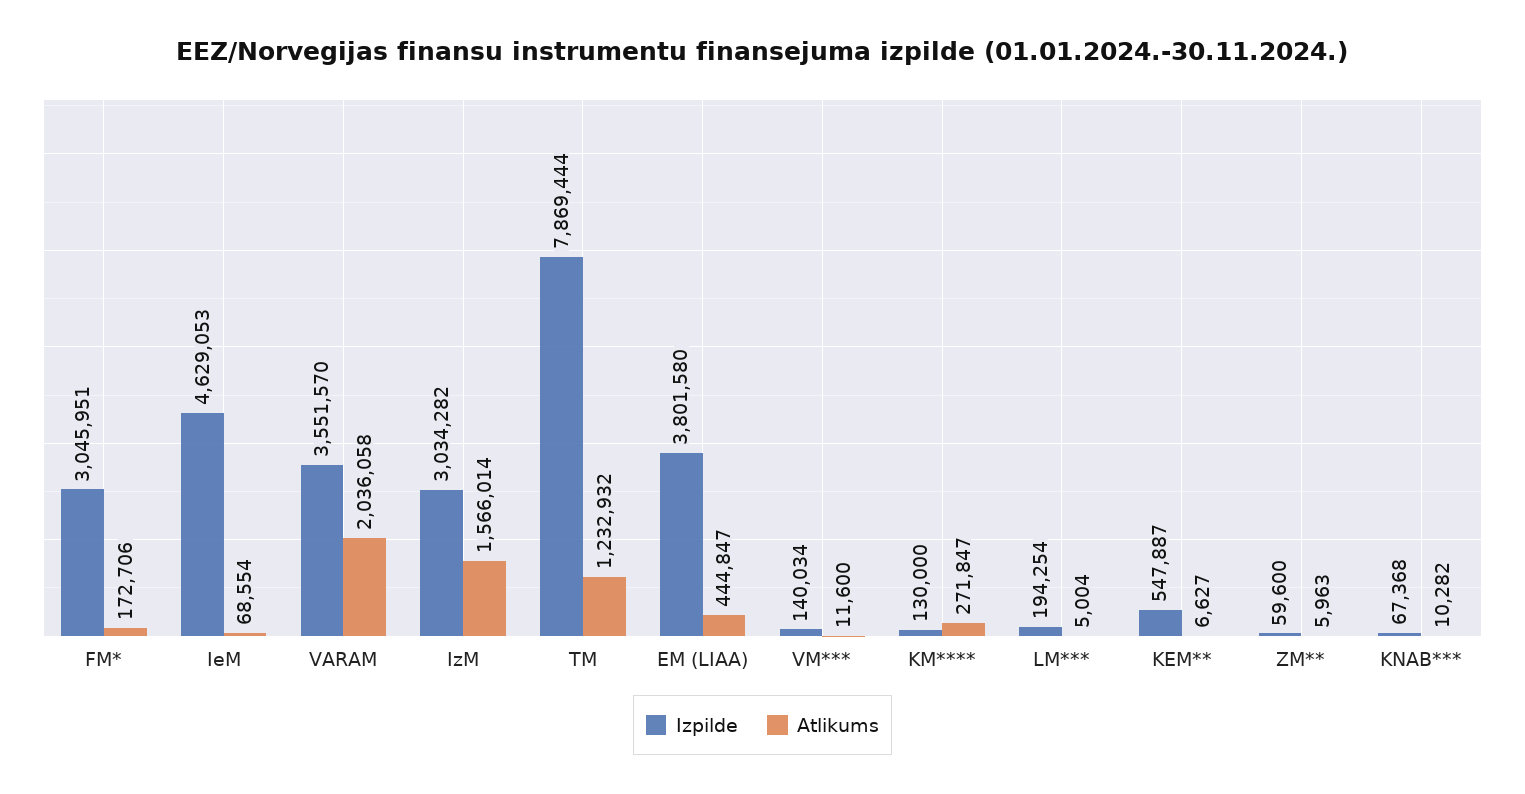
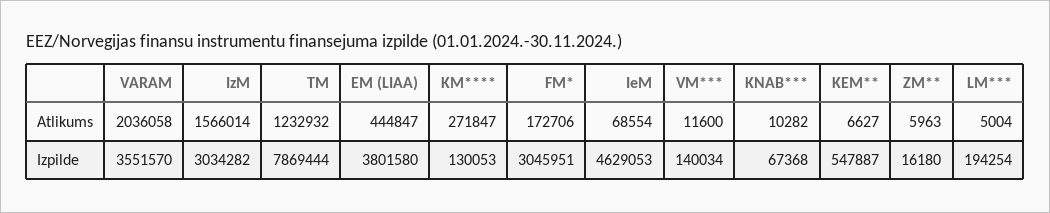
  {
    "Izpilde": {
      "FM*": 3045951,
      "IeM": 4629053,
      "VARAM": 3551570,
      "IzM": 3034282,
      "TM": 7869444,
      "EM (LIAA)": 3801580,
      "VM***": 140034,
-     "KM****": 130000,
+     "KM****": 130053,
      "LM***": 194254,
      "KEM**": 547887,
-     "ZM**": 59600,
+     "ZM**": 16180,
      "KNAB***": 67368
    },
    "Atlikums": {
      "FM*": 172706,
      "IeM": 68554,
      "VARAM": 2036058,
      "IzM": 1566014,
      "TM": 1232932,
      "EM (LIAA)": 444847,
      "VM***": 11600,
      "KM****": 271847,
      "LM***": 5004,
      "KEM**": 6627,
      "ZM**": 5963,
      "KNAB***": 10282
    }
  }

